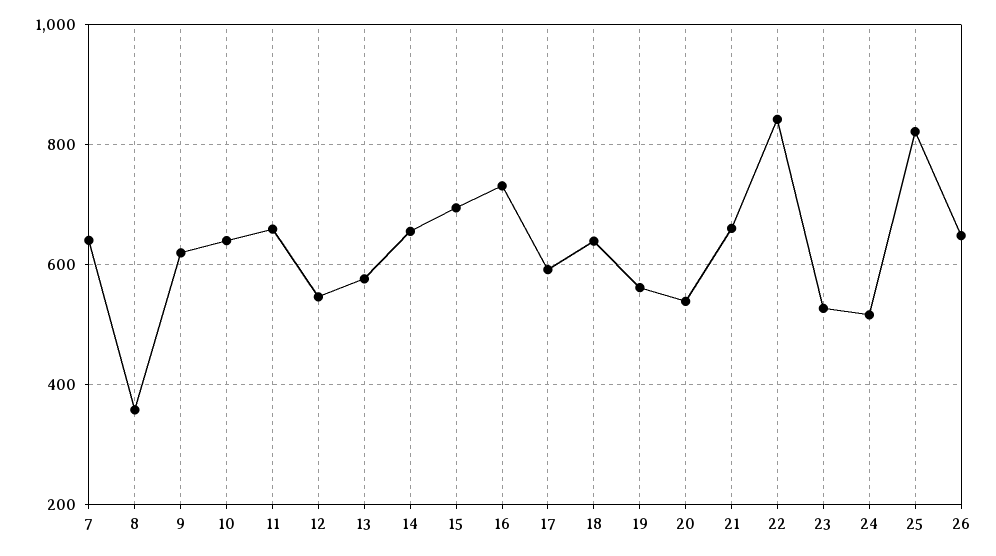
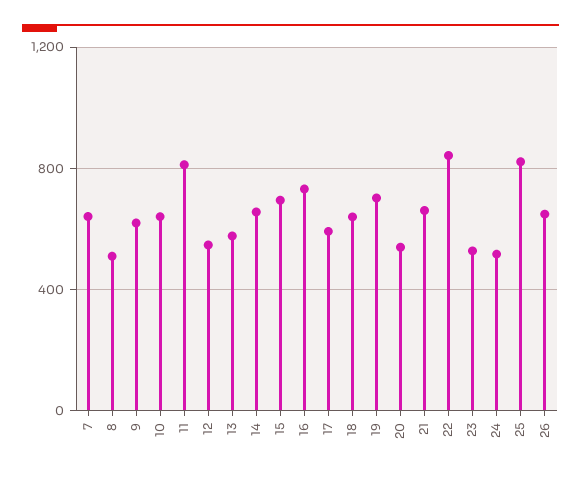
  {
    "7": 640,
-   "8": 360,
+   "8": 500,
    "9": 620,
    "10": 640,
-   "11": 660,
+   "11": 800,
    "12": 540,
    "13": 580,
    "14": 660,
    "15": 700,
    "16": 740,
    "17": 600,
    "18": 640,
-   "19": 560,
+   "19": 700,
    "20": 540,
    "21": 660,
    "22": 840,
    "23": 520,
    "24": 520,
    "25": 820,
    "26": 640
  }

